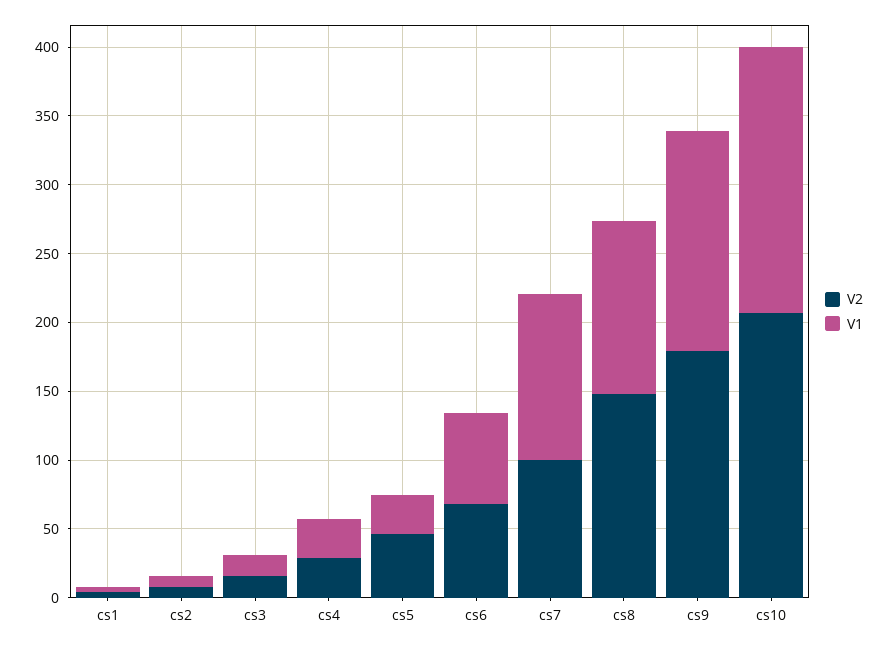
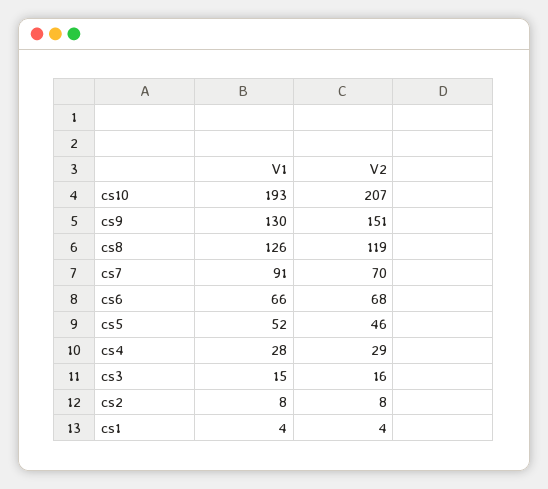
  {
    "V2": {
      "cs1": 4,
      "cs2": 8,
      "cs3": 16,
      "cs4": 29,
      "cs5": 46,
      "cs6": 68,
-     "cs7": 100,
+     "cs7": 70,
-     "cs8": 150,
+     "cs8": 119,
-     "cs9": 180,
+     "cs9": 151,
      "cs10": 207
    },
    "V1": {
      "cs1": 4,
      "cs2": 8,
      "cs3": 15,
      "cs4": 28,
-     "cs5": 30,
+     "cs5": 52,
      "cs6": 66,
-     "cs7": 120,
+     "cs7": 91,
      "cs8": 126,
-     "cs9": 160,
+     "cs9": 130,
      "cs10": 193
    }
  }

